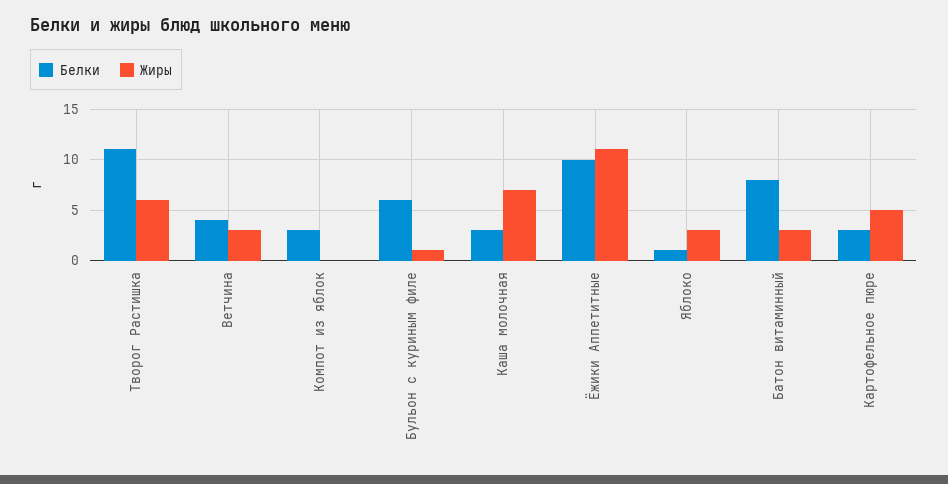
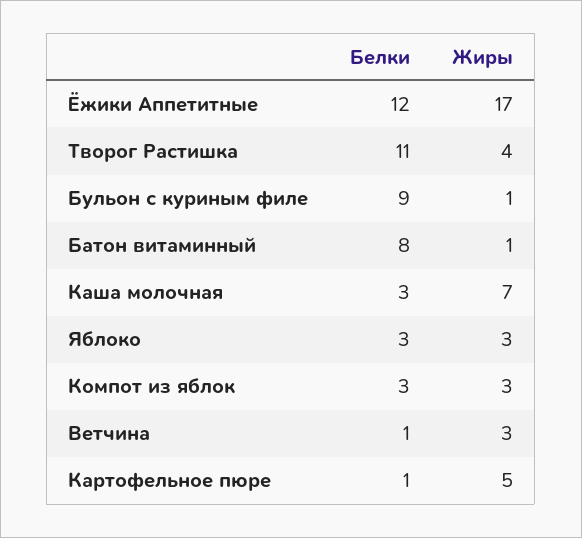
  {
    "Белки": {
      "Творог Растишка": 11,
-     "Ветчина": 4,
+     "Ветчина": 1,
      "Компот из яблок": 3,
-     "Бульон с куриным филе": 6,
+     "Бульон с куриным филе": 9,
      "Каша молочная": 3,
-     "Ёжики Аппетитные": 10,
+     "Ёжики Аппетитные": 12,
-     "Яблоко": 1,
+     "Яблоко": 3,
      "Батон витаминный": 8,
-     "Картофельное пюре": 3
+     "Картофельное пюре": 1
    },
    "Жиры": {
-     "Творог Растишка": 6,
+     "Творог Растишка": 4,
      "Ветчина": 3,
-     "Компот из яблок": 0,
+     "Компот из яблок": 3,
      "Бульон с куриным филе": 1,
      "Каша молочная": 7,
-     "Ёжики Аппетитные": 11,
+     "Ёжики Аппетитные": 17,
      "Яблоко": 3,
-     "Батон витаминный": 3,
+     "Батон витаминный": 1,
      "Картофельное пюре": 5
    }
  }

